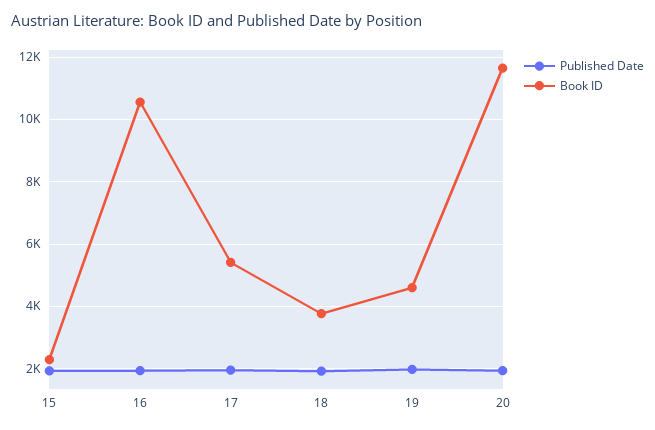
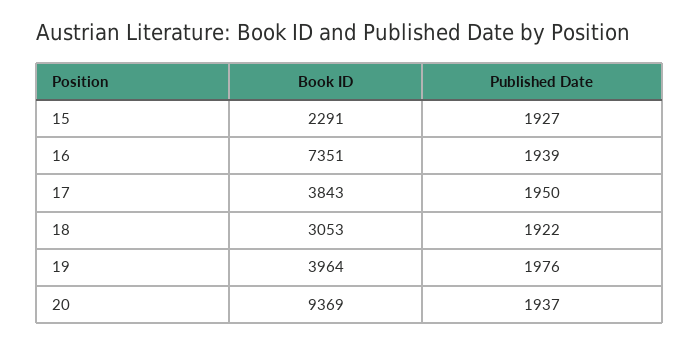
  {
    "Published Date": {
      "15": 1927,
      "16": 1939,
      "17": 1950,
      "18": 1922,
      "19": 1976,
      "20": 1937
    },
    "Book ID": {
      "15": 2291,
-     "16": 10600,
+     "16": 7351,
-     "17": 5400,
+     "17": 3843,
-     "18": 3800,
+     "18": 3053,
-     "19": 4600,
+     "19": 3964,
-     "20": 11600
+     "20": 9369
    }
  }

